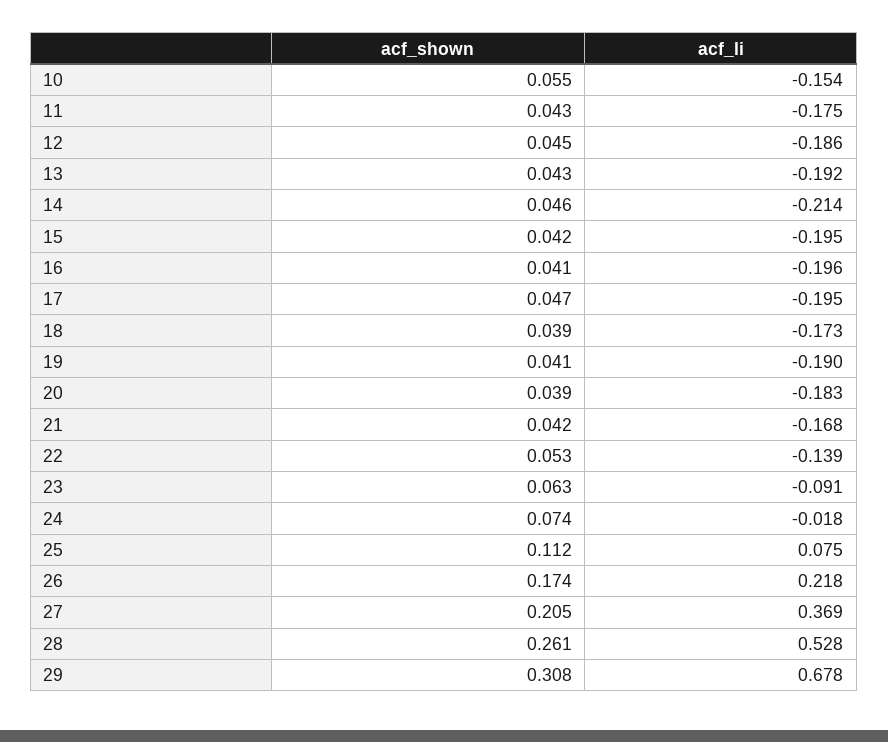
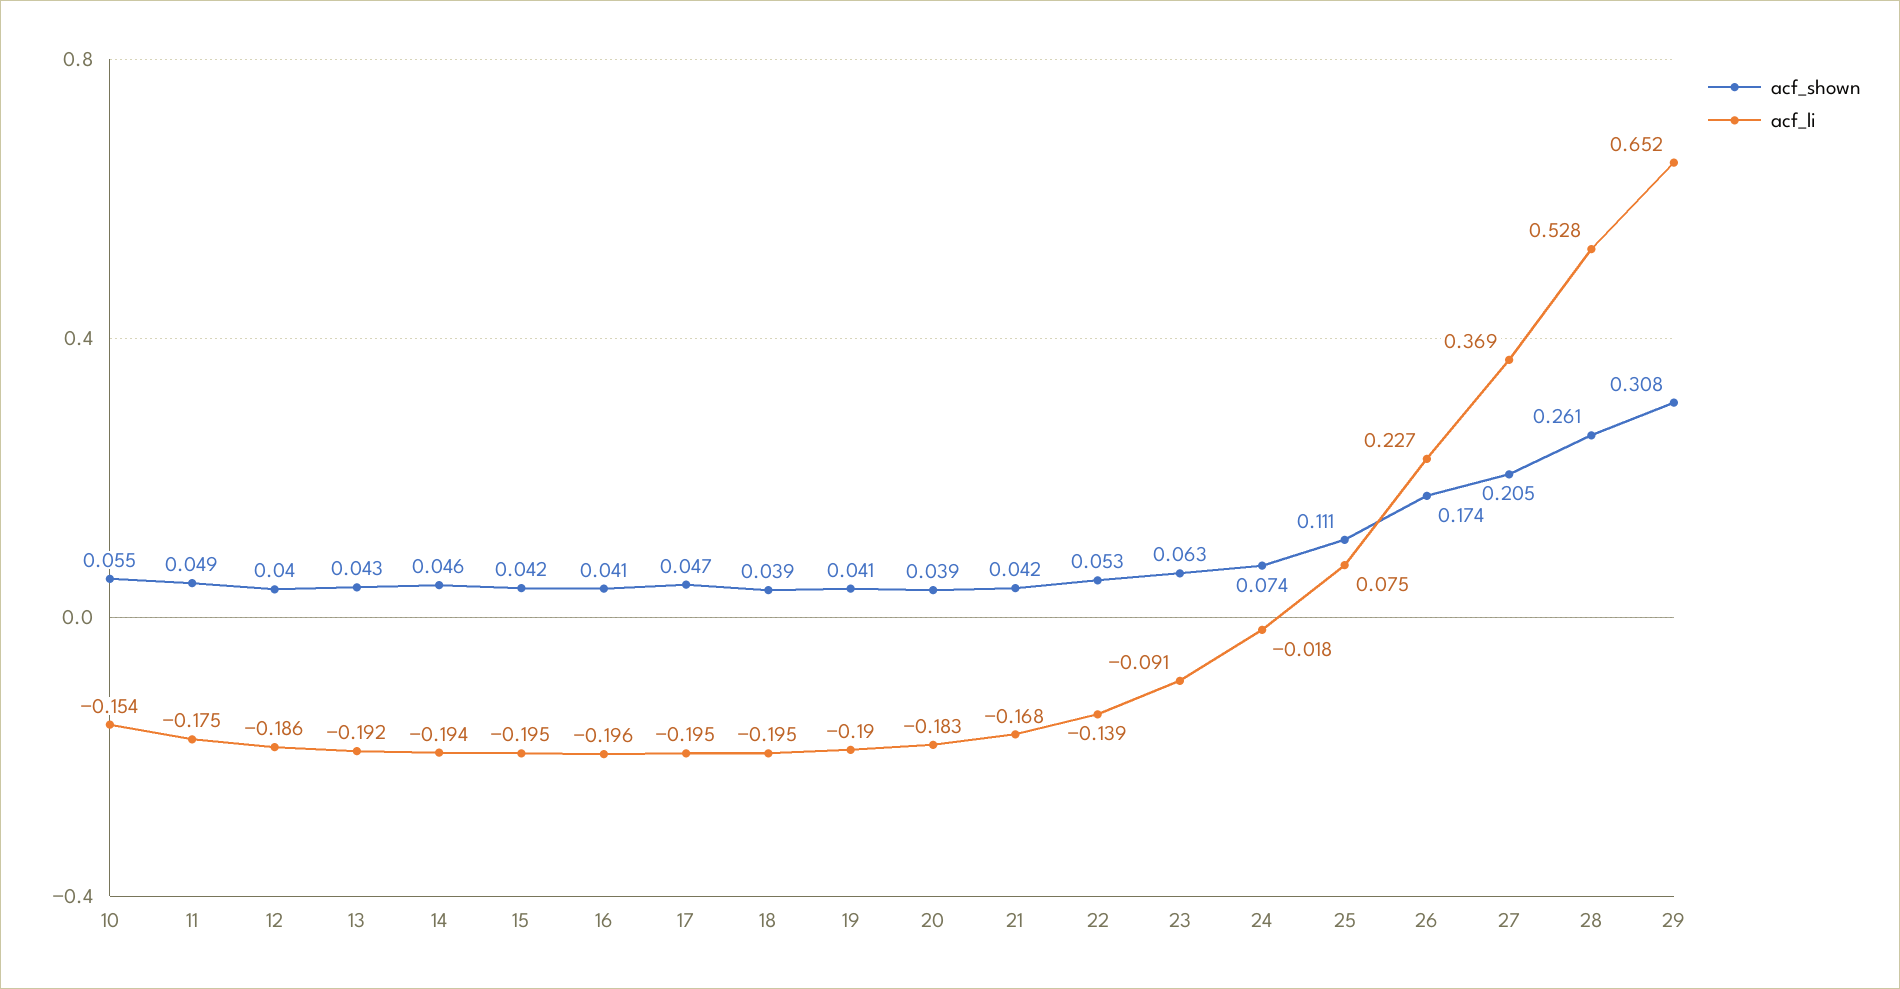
  {
    "acf_shown": {
      "10": 0.055,
-     "11": 0.043,
+     "11": 0.049,
-     "12": 0.045,
+     "12": 0.04,
      "13": 0.043,
      "14": 0.046,
      "15": 0.042,
      "16": 0.041,
      "17": 0.047,
      "18": 0.039,
      "19": 0.041,
      "20": 0.039,
      "21": 0.042,
      "22": 0.053,
      "23": 0.063,
      "24": 0.074,
-     "25": 0.112,
+     "25": 0.111,
      "26": 0.174,
      "27": 0.205,
      "28": 0.261,
      "29": 0.308
    },
    "acf_li": {
      "10": -0.154,
      "11": -0.175,
      "12": -0.186,
      "13": -0.192,
-     "14": -0.214,
+     "14": -0.194,
      "15": -0.195,
      "16": -0.196,
      "17": -0.195,
-     "18": -0.173,
+     "18": -0.195,
      "19": -0.19,
      "20": -0.183,
      "21": -0.168,
      "22": -0.139,
      "23": -0.091,
      "24": -0.018,
      "25": 0.075,
-     "26": 0.218,
+     "26": 0.227,
      "27": 0.369,
      "28": 0.528,
-     "29": 0.678
+     "29": 0.652
    }
  }

